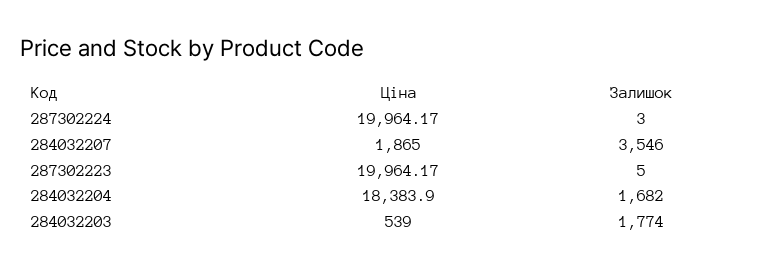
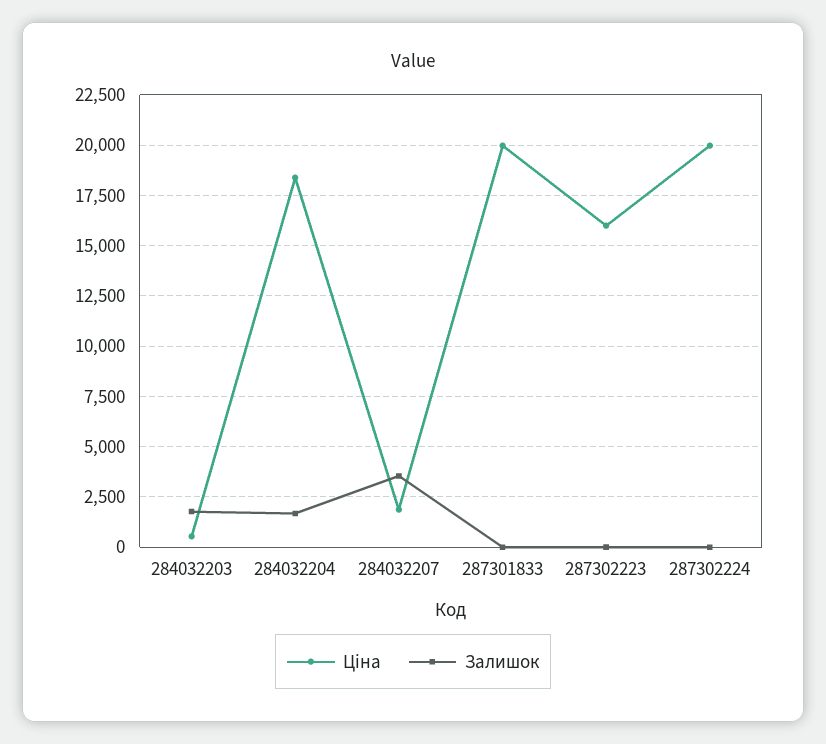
  {
    "Ціна": {
      "287302224": 19964.17,
      "284032207": 1865,
-     "287302223": 19964.17,
+     "287302223": 16000,
      "284032204": 18383.9,
-     "284032203": 539
+     "284032203": 539,
+     "287301833": 20000
    },
    "Залишок": {
      "287302224": 3,
      "284032207": 3546,
      "287302223": 5,
      "284032204": 1682,
-     "284032203": 1774
+     "284032203": 1774,
+     "287301833": 0
    }
  }

